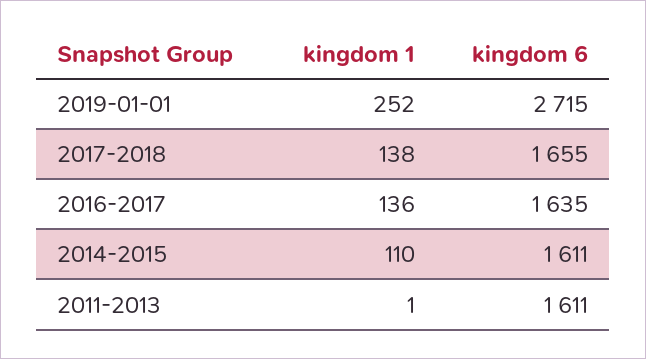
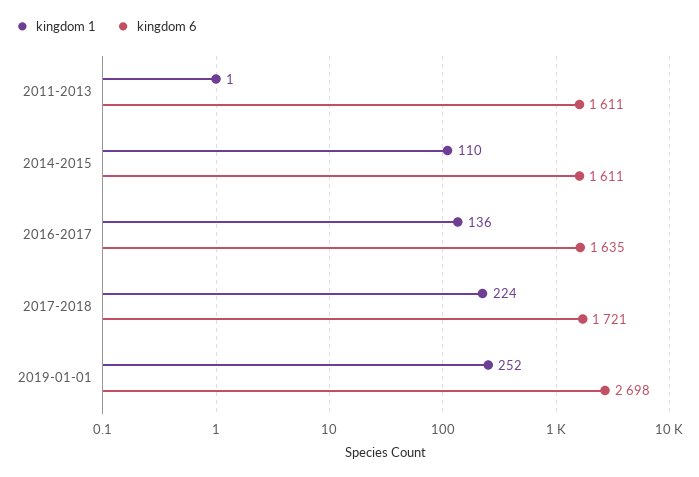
  {
    "kingdom 1": {
      "2019-01-01": 252,
-     "2017-2018": 138,
+     "2017-2018": 224,
      "2016-2017": 136,
      "2014-2015": 110,
      "2011-2013": 1
    },
    "kingdom 6": {
-     "2019-01-01": 2715,
+     "2019-01-01": 2698,
-     "2017-2018": 1655,
+     "2017-2018": 1721,
      "2016-2017": 1635,
      "2014-2015": 1611,
      "2011-2013": 1611
    }
  }

